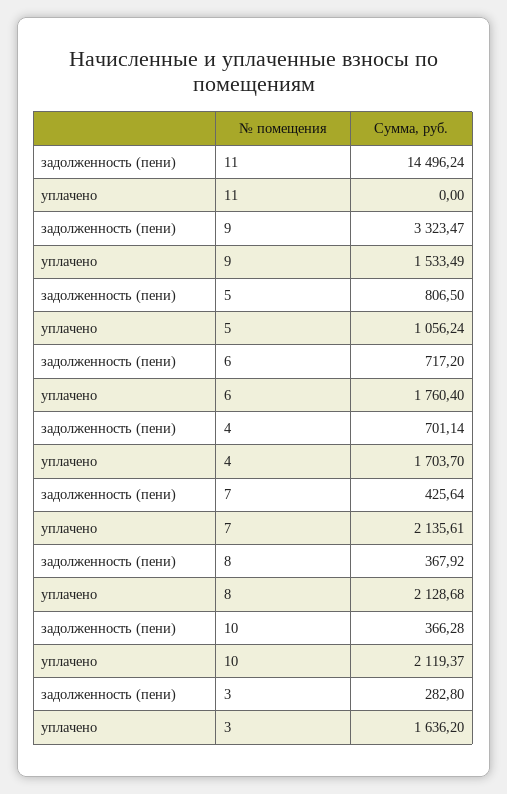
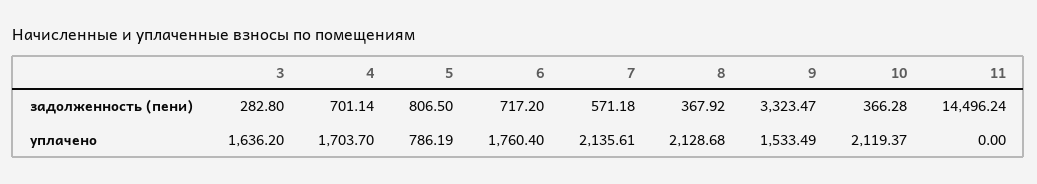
  {
    "задолженность (пени)": {
      "11": 14496.24,
      "9": 3323.47,
      "5": 806.5,
      "6": 717.2,
      "4": 701.14,
-     "7": 425.64,
+     "7": 571.18,
      "8": 367.92,
      "10": 366.28,
      "3": 282.8
    },
    "уплачено": {
      "11": 0,
      "9": 1533.49,
-     "5": 1056.24,
+     "5": 786.19,
      "6": 1760.4,
      "4": 1703.7,
      "7": 2135.61,
      "8": 2128.68,
      "10": 2119.37,
      "3": 1636.2
    }
  }

